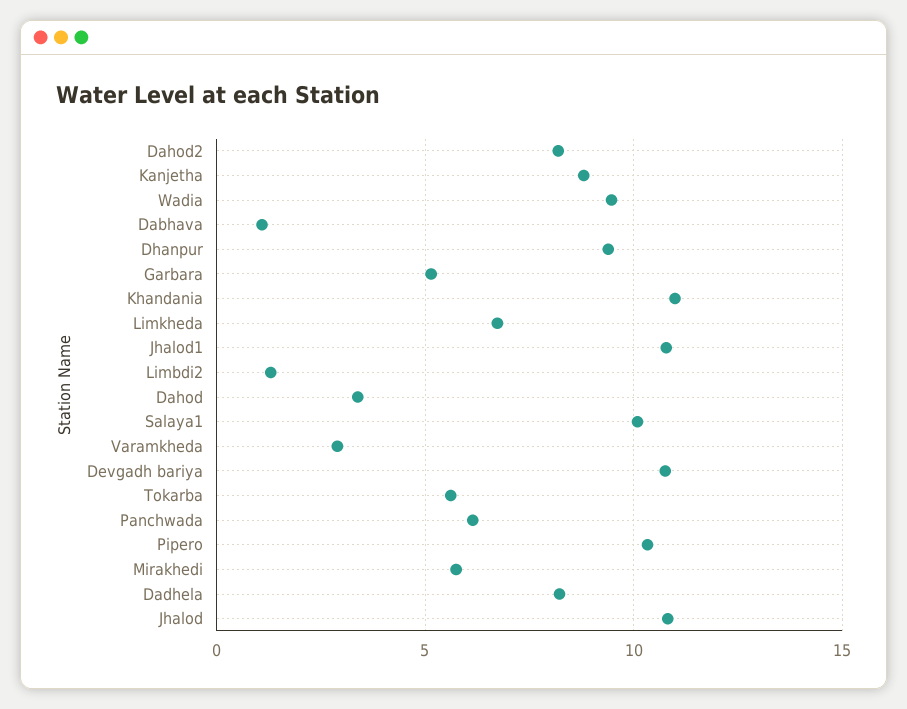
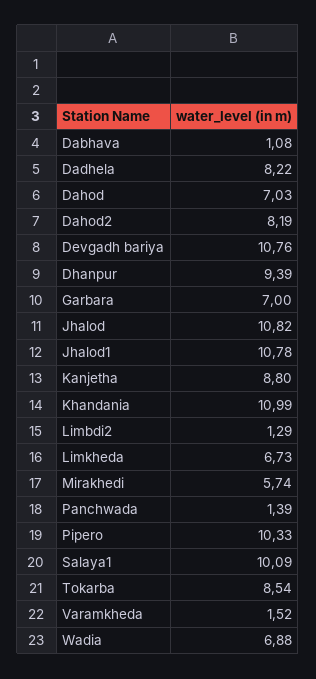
  {
    "Dahod2": 8.19,
    "Kanjetha": 8.8,
-   "Wadia": 9.5,
+   "Wadia": 6.88,
    "Dabhava": 1.08,
    "Dhanpur": 9.39,
-   "Garbara": 5,
+   "Garbara": 7,
    "Khandania": 10.99,
    "Limkheda": 6.73,
    "Jhalod1": 10.78,
    "Limbdi2": 1.29,
-   "Dahod": 3.5,
+   "Dahod": 7.03,
    "Salaya1": 10.09,
-   "Varamkheda": 3,
+   "Varamkheda": 1.52,
    "Devgadh bariya": 10.76,
-   "Tokarba": 5.5,
+   "Tokarba": 8.54,
-   "Panchwada": 6,
+   "Panchwada": 1.39,
    "Pipero": 10.33,
    "Mirakhedi": 5.74,
    "Dadhela": 8.22,
    "Jhalod": 10.82
  }

